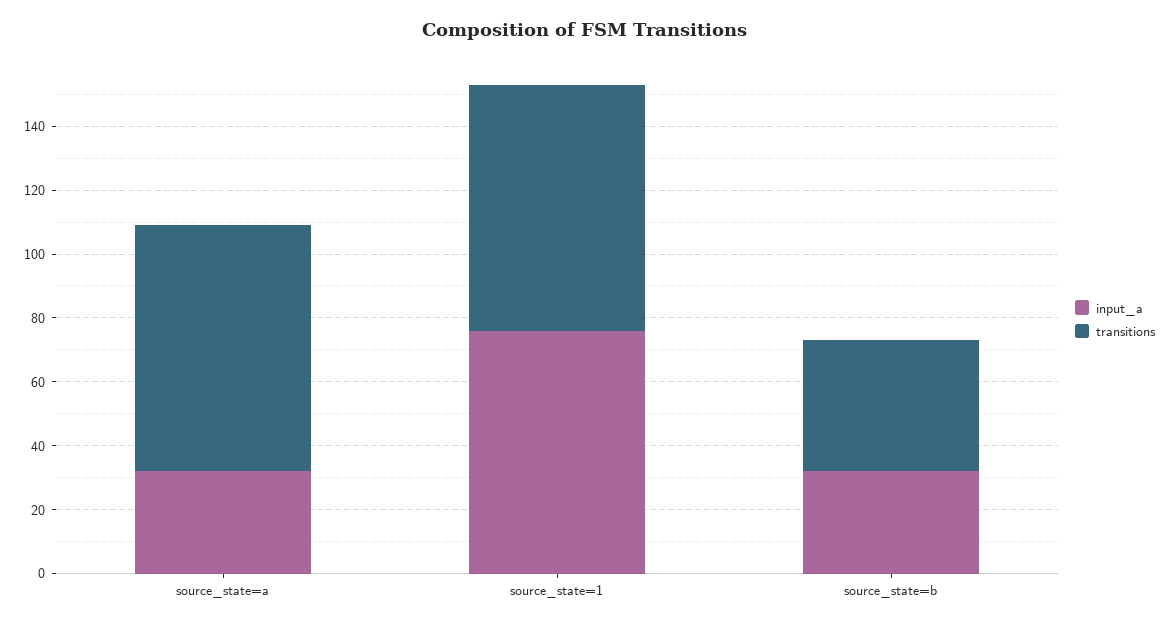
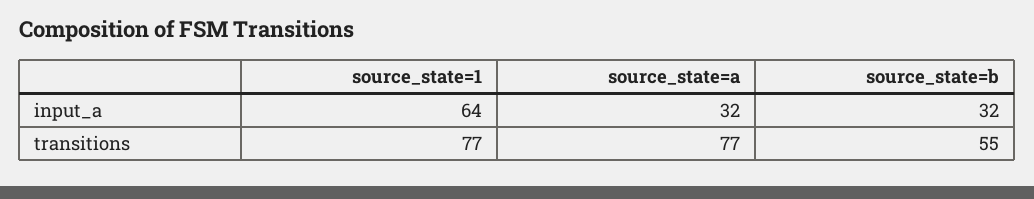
  {
    "input_a": {
      "source_state=a": 32,
-     "source_state=1": 75,
+     "source_state=1": 64,
      "source_state=b": 32
    },
    "transitions": {
      "source_state=a": 77,
      "source_state=1": 77,
-     "source_state=b": 40
+     "source_state=b": 55
    }
  }

